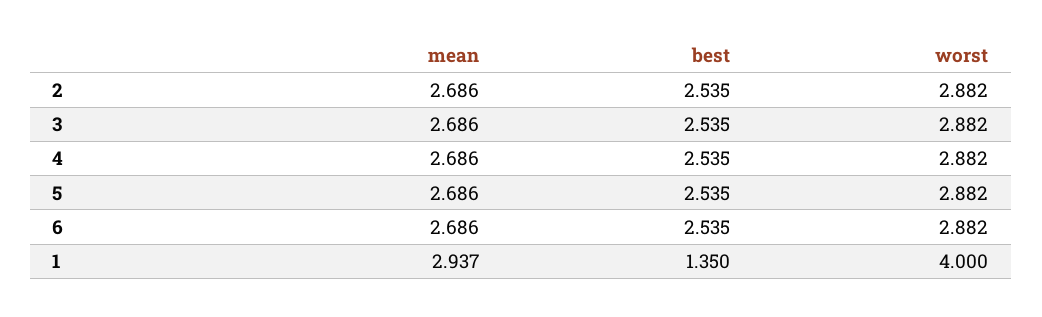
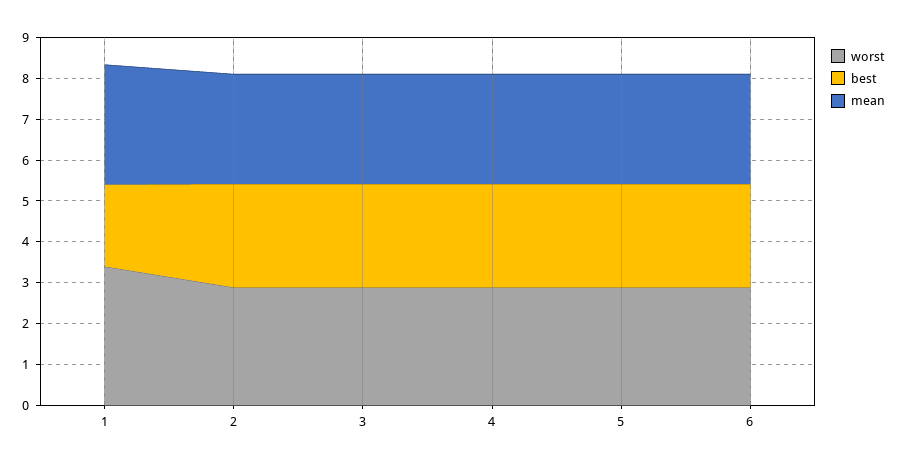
  {
    "mean": {
      "2": 2.686,
      "3": 2.686,
      "4": 2.686,
      "5": 2.686,
      "6": 2.686,
      "1": 2.937
    },
    "best": {
      "2": 2.535,
      "3": 2.535,
      "4": 2.535,
      "5": 2.535,
      "6": 2.535,
-     "1": 1.35
+     "1": 2
    },
    "worst": {
      "2": 2.882,
      "3": 2.882,
      "4": 2.882,
      "5": 2.882,
      "6": 2.882,
-     "1": 4
+     "1": 3.4
    }
  }

